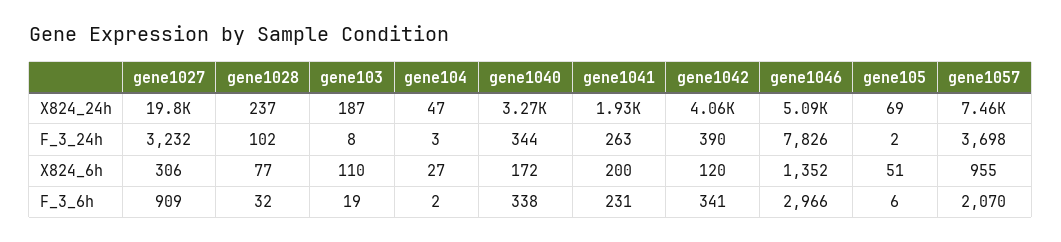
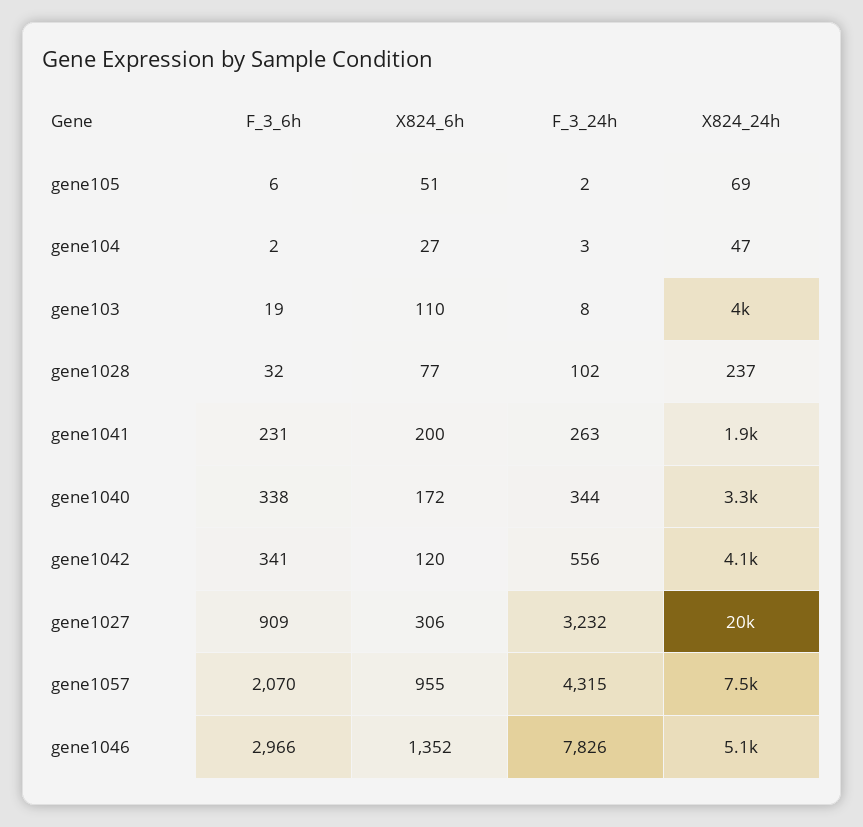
  {
    "gene1027": {
      "X824_24h": 19800,
      "F_3_24h": 3232,
      "X824_6h": 306,
      "F_3_6h": 909
    },
    "gene1028": {
      "X824_24h": 237,
      "F_3_24h": 102,
      "X824_6h": 77,
      "F_3_6h": 32
    },
    "gene103": {
-     "X824_24h": 187,
+     "X824_24h": 4000,
      "F_3_24h": 8,
      "X824_6h": 110,
      "F_3_6h": 19
    },
    "gene104": {
      "X824_24h": 47,
      "F_3_24h": 3,
      "X824_6h": 27,
      "F_3_6h": 2
    },
    "gene1040": {
      "X824_24h": 3270,
      "F_3_24h": 344,
      "X824_6h": 172,
      "F_3_6h": 338
    },
    "gene1041": {
      "X824_24h": 1930,
      "F_3_24h": 263,
      "X824_6h": 200,
      "F_3_6h": 231
    },
    "gene1042": {
      "X824_24h": 4060,
-     "F_3_24h": 390,
+     "F_3_24h": 556,
      "X824_6h": 120,
      "F_3_6h": 341
    },
    "gene1046": {
      "X824_24h": 5090,
      "F_3_24h": 7826,
      "X824_6h": 1352,
      "F_3_6h": 2966
    },
    "gene105": {
      "X824_24h": 69,
      "F_3_24h": 2,
      "X824_6h": 51,
      "F_3_6h": 6
    },
    "gene1057": {
      "X824_24h": 7460,
-     "F_3_24h": 3698,
+     "F_3_24h": 4315,
      "X824_6h": 955,
      "F_3_6h": 2070
    }
  }

